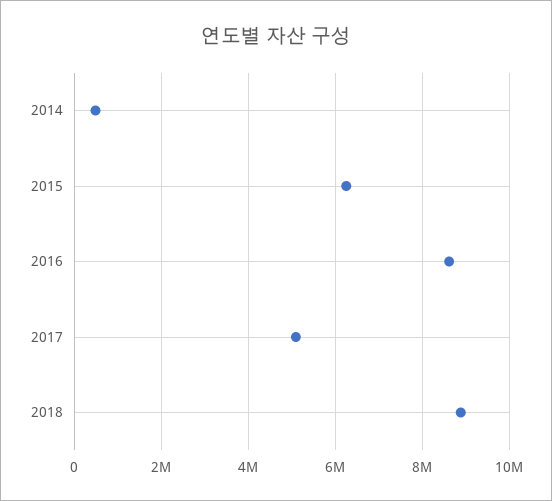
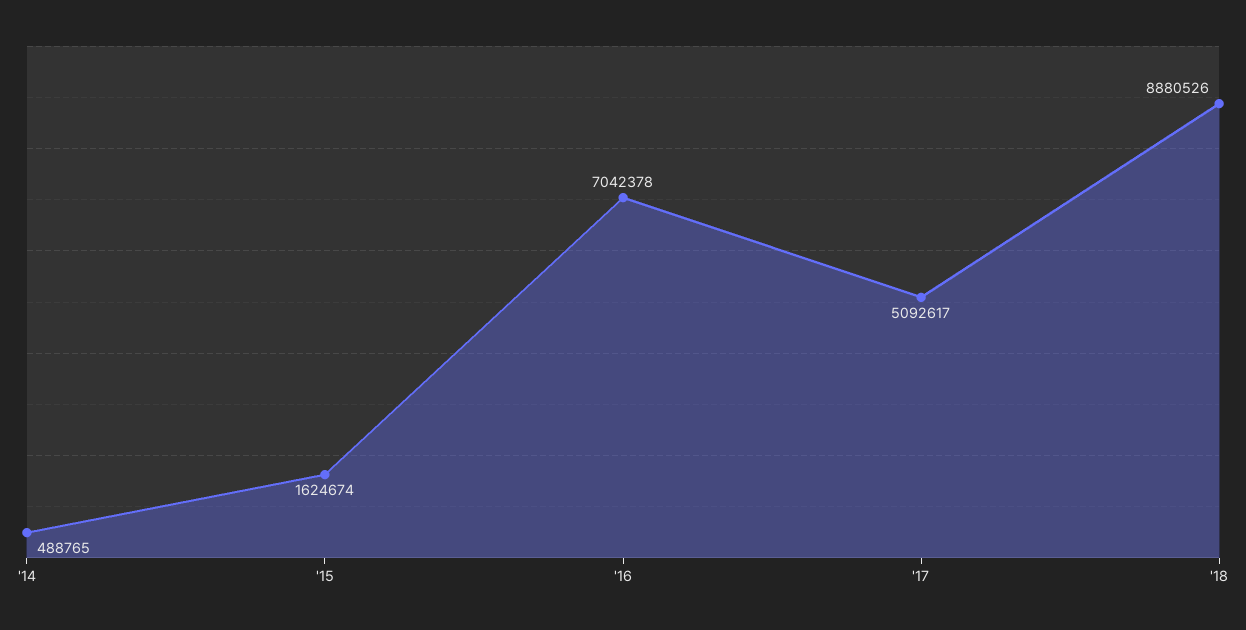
  {
    "2014": 488765,
-   "2015": 6200000,
+   "2015": 1624674,
-   "2016": 8600000,
+   "2016": 7042378,
    "2017": 5092617,
    "2018": 8880526
  }

